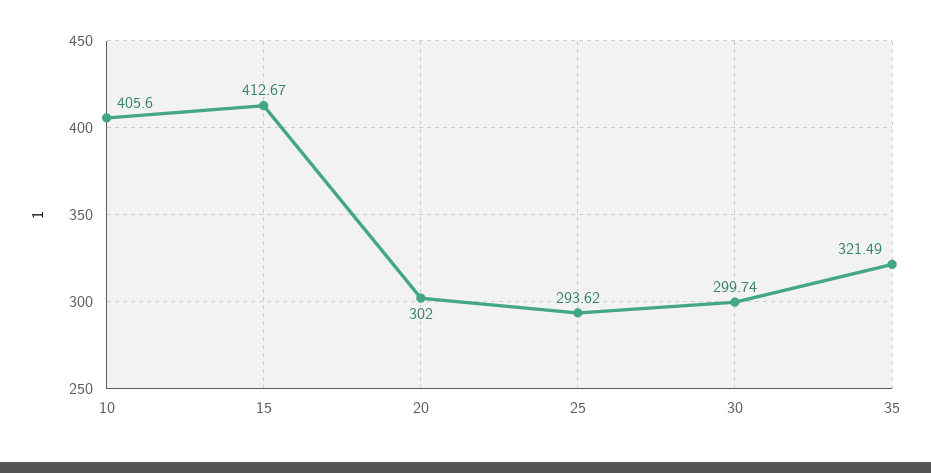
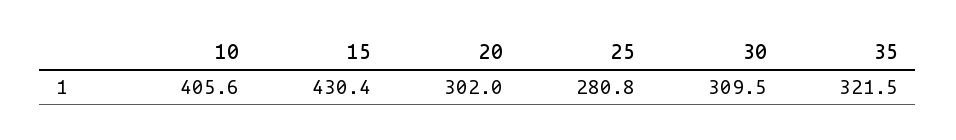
  {
    "10": 405.6,
-   "15": 412.67,
+   "15": 430.4,
    "20": 302,
-   "25": 293.62,
+   "25": 280.8,
-   "30": 299.74,
+   "30": 309.5,
    "35": 321.49
  }

